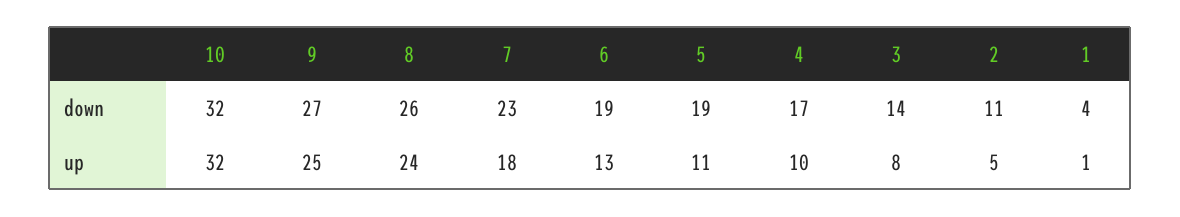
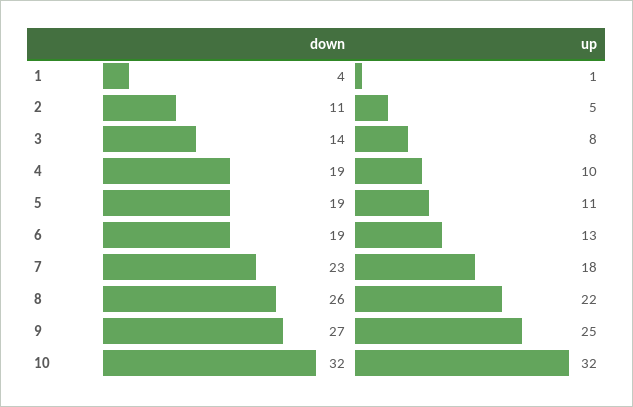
  {
    "10": {
      "down": 32,
      "up": 32
    },
    "9": {
      "down": 27,
      "up": 25
    },
    "8": {
      "down": 26,
-     "up": 24
+     "up": 22
    },
    "7": {
      "down": 23,
      "up": 18
    },
    "6": {
      "down": 19,
      "up": 13
    },
    "5": {
      "down": 19,
      "up": 11
    },
    "4": {
-     "down": 17,
+     "down": 19,
      "up": 10
    },
    "3": {
      "down": 14,
      "up": 8
    },
    "2": {
      "down": 11,
      "up": 5
    },
    "1": {
      "down": 4,
      "up": 1
    }
  }

